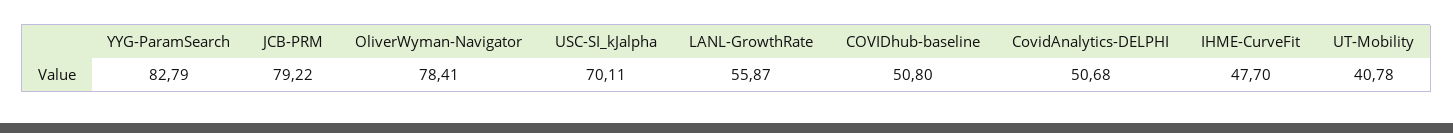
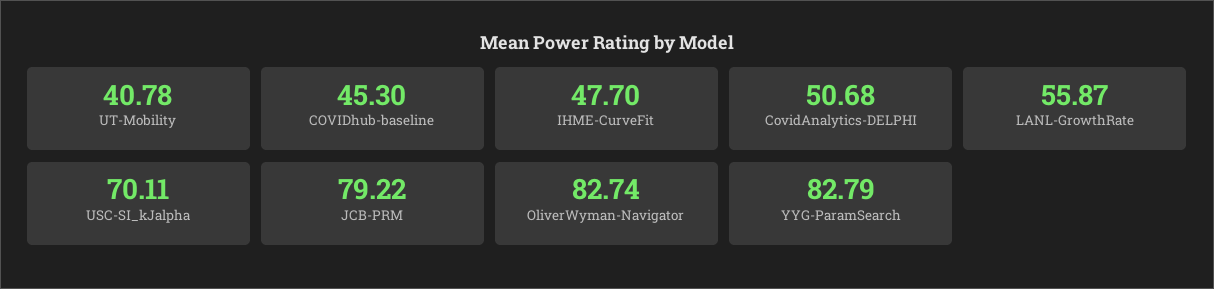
  {
    "YYG-ParamSearch": 82.79,
    "JCB-PRM": 79.22,
-   "OliverWyman-Navigator": 78.41,
+   "OliverWyman-Navigator": 82.74,
    "USC-SI_kJalpha": 70.11,
    "LANL-GrowthRate": 55.87,
-   "COVIDhub-baseline": 50.8,
+   "COVIDhub-baseline": 45.3,
    "CovidAnalytics-DELPHI": 50.68,
    "IHME-CurveFit": 47.7,
    "UT-Mobility": 40.78
  }

